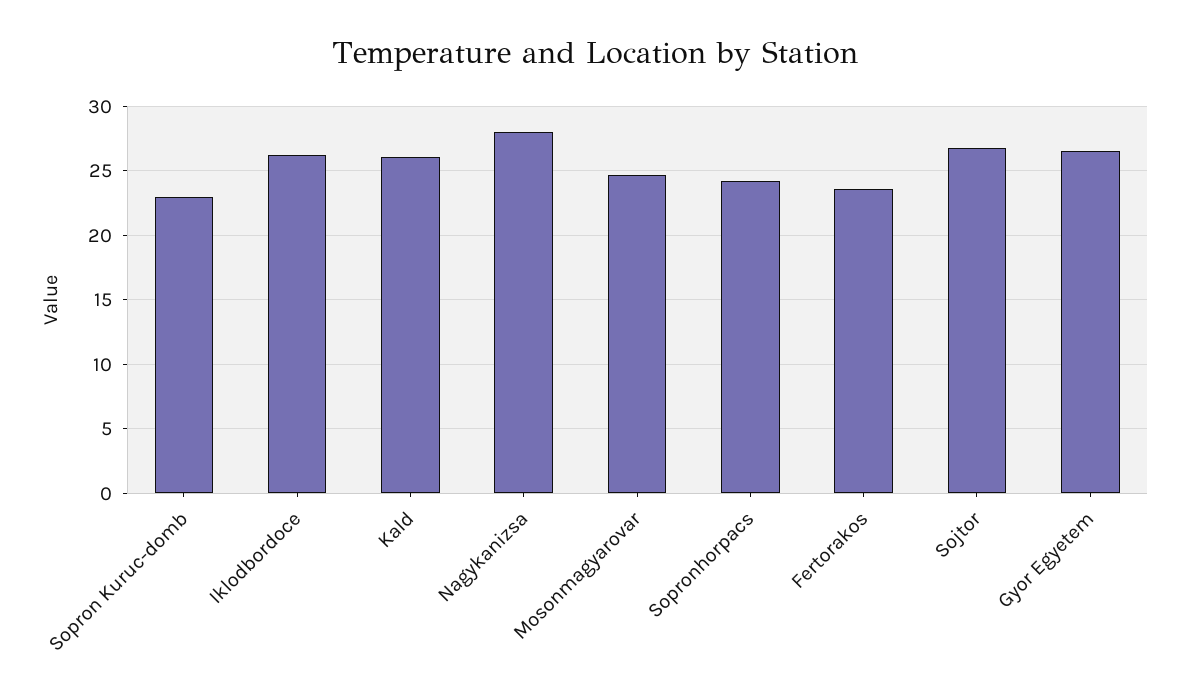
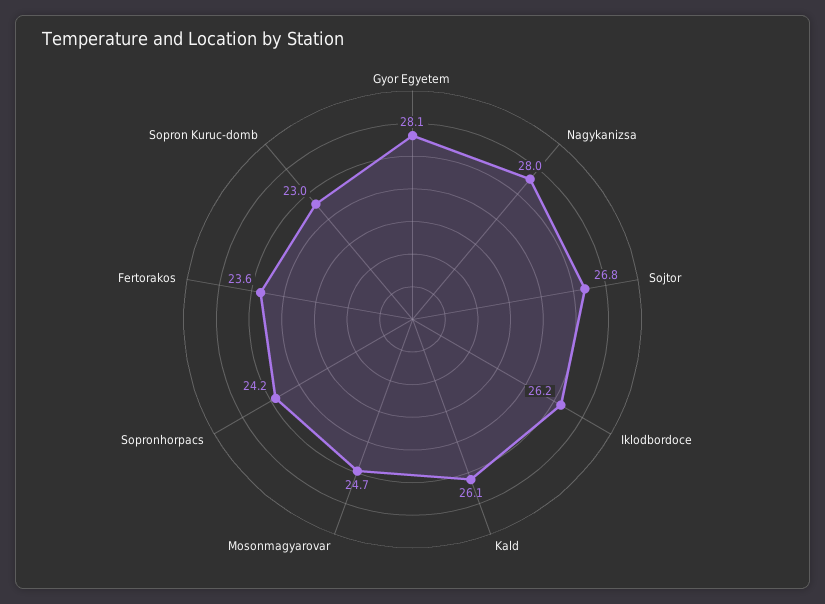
  {
    "Sopron Kuruc-domb": 23,
    "Iklodbordoce": 26.2,
    "Kald": 26.1,
    "Nagykanizsa": 28,
    "Mosonmagyarovar": 24.7,
    "Sopronhorpacs": 24.2,
    "Fertorakos": 23.6,
    "Sojtor": 26.8,
-   "Gyor Egyetem": 26.5
+   "Gyor Egyetem": 28.1
  }

